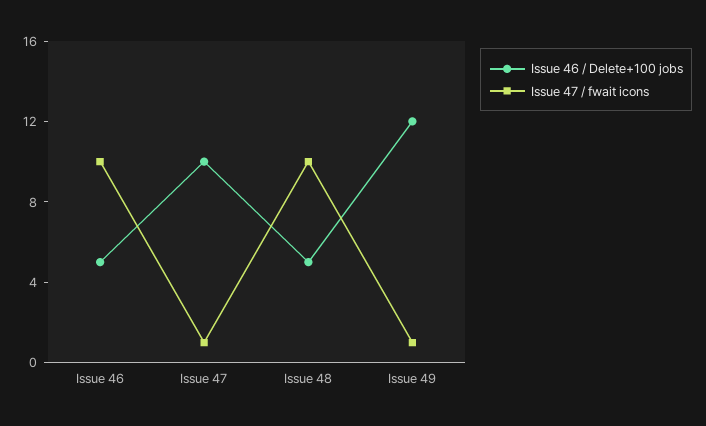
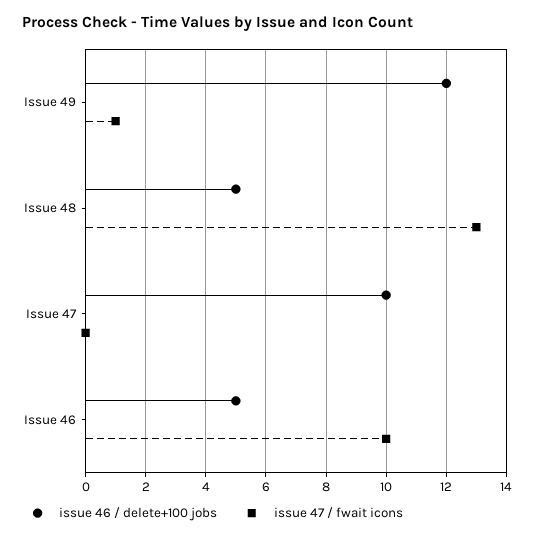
  {
    "Issue 46 / Delete+100 jobs": {
      "Issue 46": 5,
      "Issue 47": 10,
      "Issue 48": 5,
      "Issue 49": 12
    },
    "Issue 47 / fwait icons": {
      "Issue 46": 10,
-     "Issue 47": 1,
+     "Issue 47": 0,
-     "Issue 48": 10,
+     "Issue 48": 13,
      "Issue 49": 1
    }
  }

